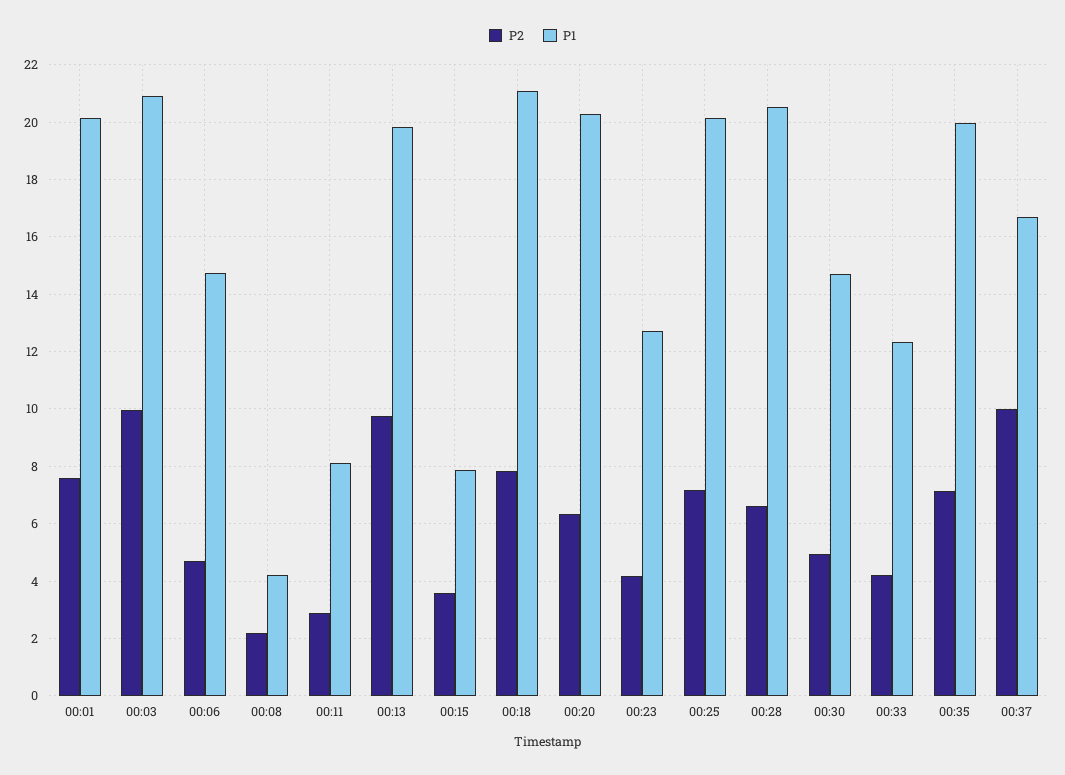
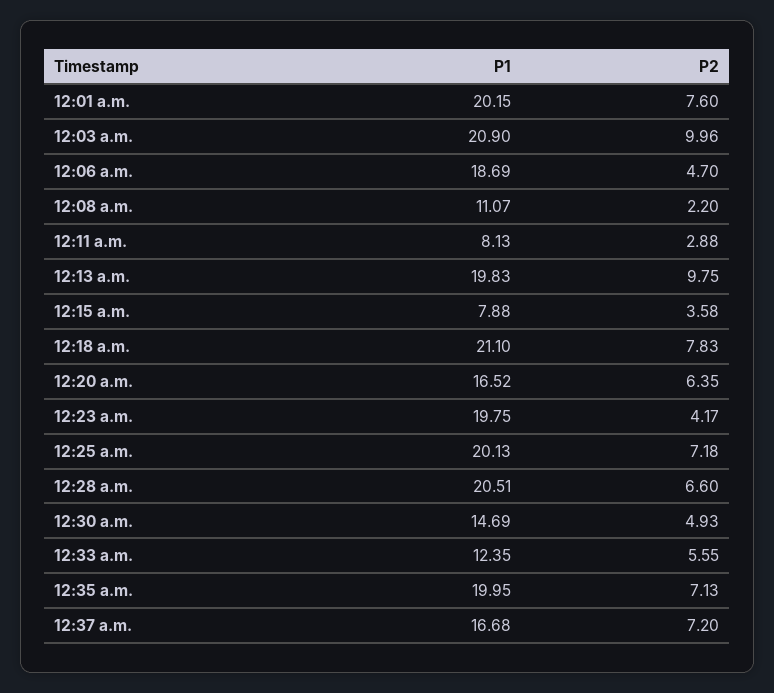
  {
    "P2": {
      "00:01": 7.6,
      "00:03": 9.96,
      "00:06": 4.7,
      "00:08": 2.2,
      "00:11": 2.88,
      "00:13": 9.75,
      "00:15": 3.58,
      "00:18": 7.83,
      "00:20": 6.35,
      "00:23": 4.17,
      "00:25": 7.18,
      "00:28": 6.6,
      "00:30": 4.93,
-     "00:33": 4.25,
+     "00:33": 5.55,
      "00:35": 7.13,
-     "00:37": 10
+     "00:37": 7.2
    },
    "P1": {
      "00:01": 20.15,
      "00:03": 20.9,
-     "00:06": 14.75,
+     "00:06": 18.69,
-     "00:08": 4.25,
+     "00:08": 11.07,
      "00:11": 8.13,
      "00:13": 19.83,
      "00:15": 7.88,
      "00:18": 21.1,
-     "00:20": 20.25,
+     "00:20": 16.52,
-     "00:23": 12.75,
+     "00:23": 19.75,
      "00:25": 20.13,
      "00:28": 20.51,
      "00:30": 14.69,
      "00:33": 12.35,
      "00:35": 19.95,
      "00:37": 16.68
    }
  }

